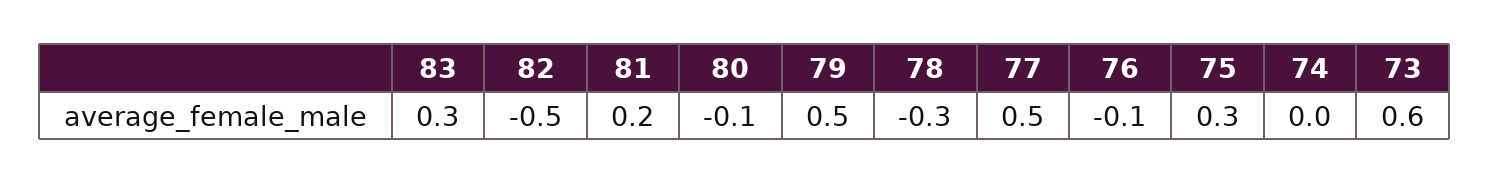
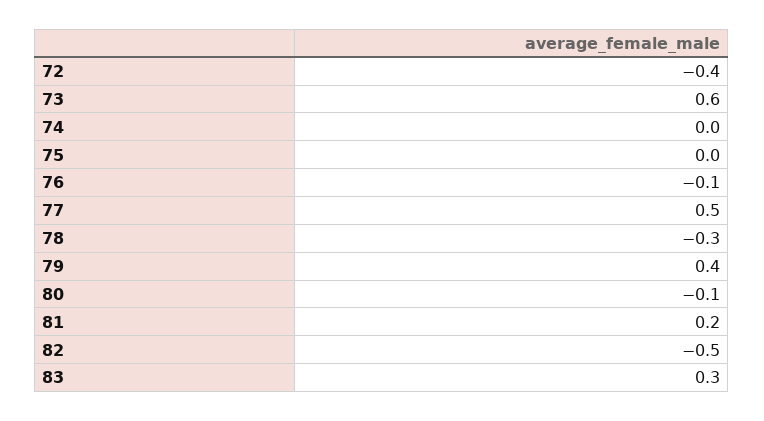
  {
    "83": 0.3,
    "82": -0.5,
    "81": 0.2,
    "80": -0.1,
-   "79": 0.5,
+   "79": 0.4,
    "78": -0.3,
    "77": 0.5,
    "76": -0.1,
-   "75": 0.3,
+   "75": 0,
    "74": 0,
-   "73": 0.6
+   "73": 0.6,
+   "72": -0.4
  }

